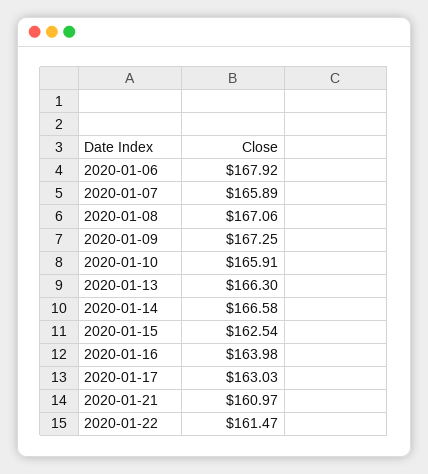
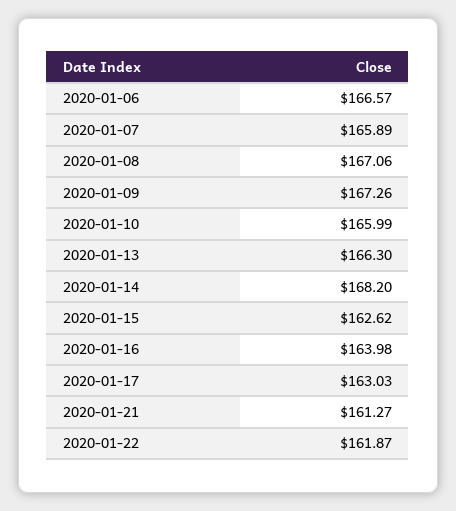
  {
-   "2020-01-06": 167.92,
+   "2020-01-06": 166.57,
    "2020-01-07": 165.89,
    "2020-01-08": 167.06,
-   "2020-01-09": 167.25,
+   "2020-01-09": 167.26,
-   "2020-01-10": 165.91,
+   "2020-01-10": 165.99,
    "2020-01-13": 166.3,
-   "2020-01-14": 166.58,
+   "2020-01-14": 168.2,
-   "2020-01-15": 162.54,
+   "2020-01-15": 162.62,
    "2020-01-16": 163.98,
    "2020-01-17": 163.03,
-   "2020-01-21": 160.97,
+   "2020-01-21": 161.27,
-   "2020-01-22": 161.47
+   "2020-01-22": 161.87
  }

